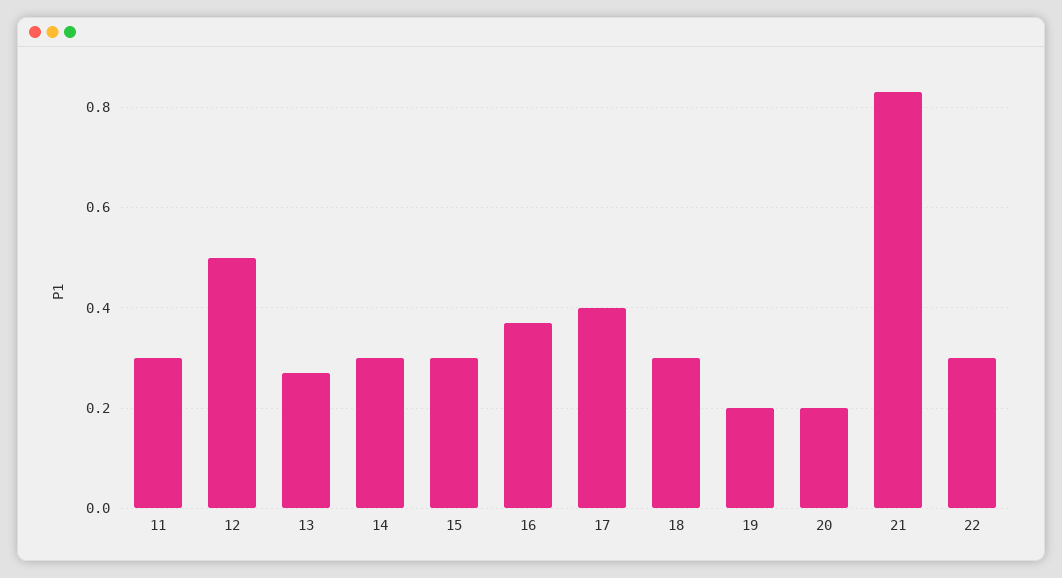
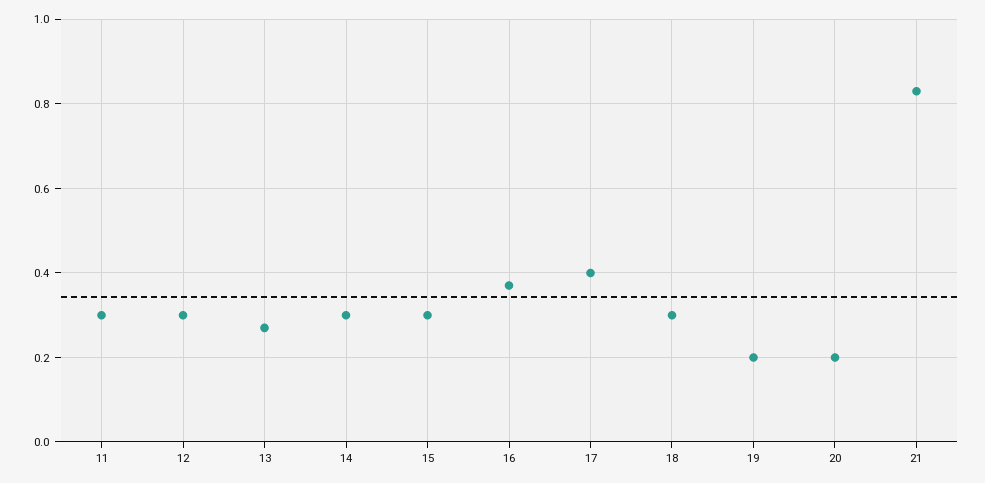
  {
    "11": 0.3,
-   "12": 0.5,
+   "12": 0.3,
    "13": 0.25,
    "14": 0.3,
    "15": 0.3,
    "16": 0.35,
    "17": 0.4,
    "18": 0.3,
    "19": 0.2,
    "20": 0.2,
-   "21": 0.85,
+   "21": 0.85
-   "22": 0.3
  }

